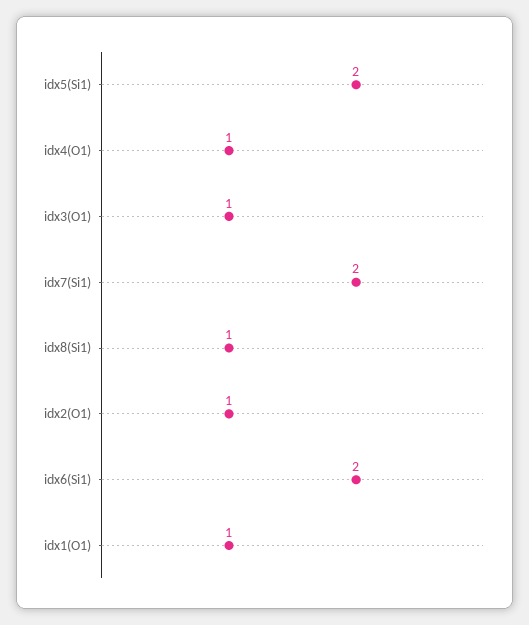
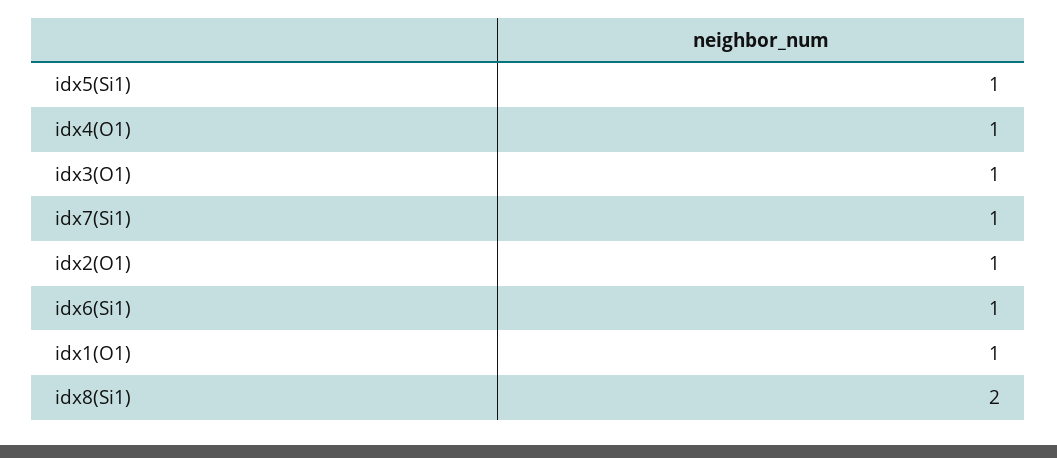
  {
-   "idx5(Si1)": 2,
+   "idx5(Si1)": 1,
    "idx4(O1)": 1,
    "idx3(O1)": 1,
-   "idx7(Si1)": 2,
+   "idx7(Si1)": 1,
-   "idx8(Si1)": 1,
+   "idx8(Si1)": 2,
    "idx2(O1)": 1,
-   "idx6(Si1)": 2,
+   "idx6(Si1)": 1,
    "idx1(O1)": 1
  }

